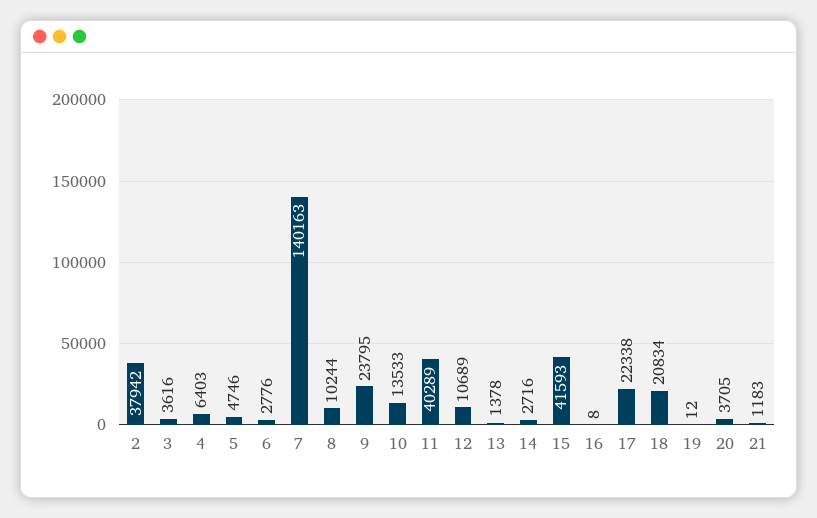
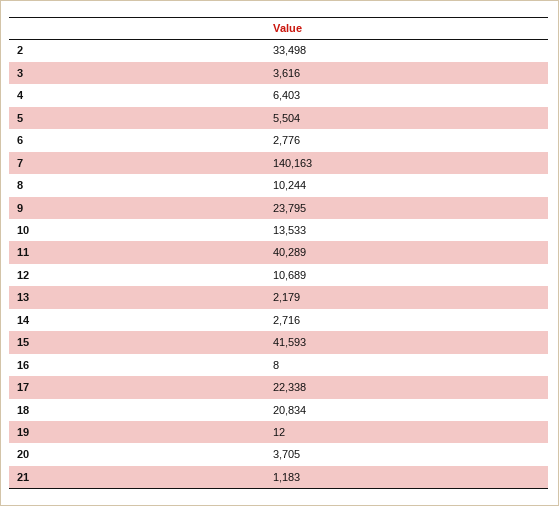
  {
-   "2": 37942,
+   "2": 33498,
    "3": 3616,
    "4": 6403,
-   "5": 4746,
+   "5": 5504,
    "6": 2776,
    "7": 140163,
    "8": 10244,
    "9": 23795,
    "10": 13533,
    "11": 40289,
    "12": 10689,
-   "13": 1378,
+   "13": 2179,
    "14": 2716,
    "15": 41593,
    "16": 8,
    "17": 22338,
    "18": 20834,
    "19": 12,
    "20": 3705,
    "21": 1183
  }

